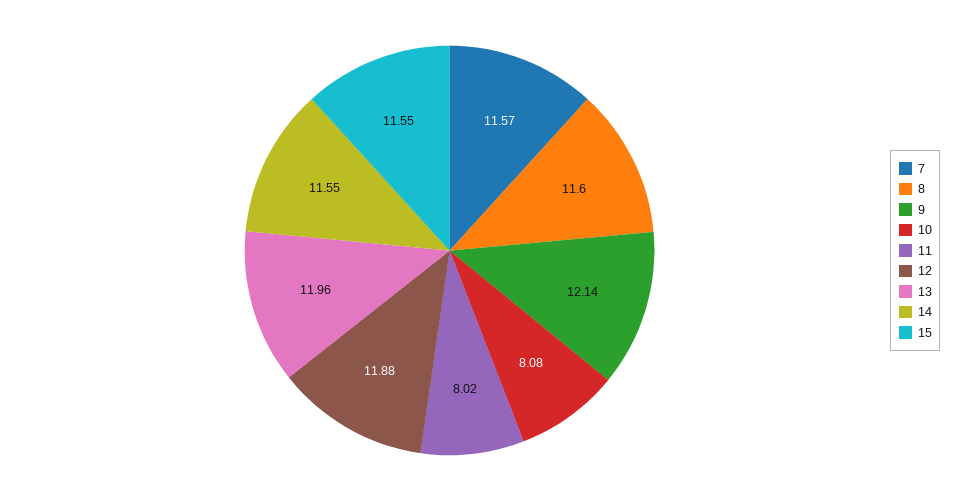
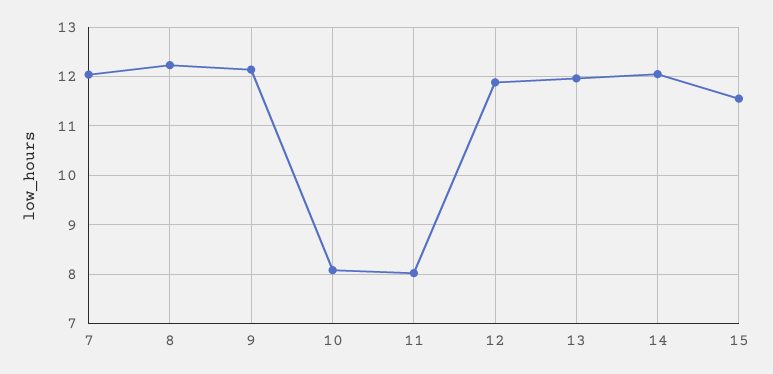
  {
-   "7": 11.57,
+   "7": 12,
-   "8": 11.6,
+   "8": 12.2,
    "9": 12.14,
    "10": 8.08,
    "11": 8.02,
    "12": 11.88,
    "13": 11.96,
-   "14": 11.55,
+   "14": 12,
    "15": 11.55
  }

